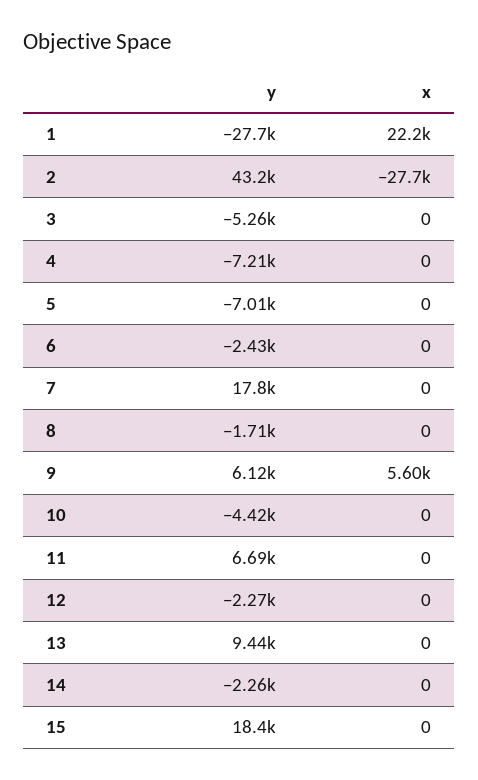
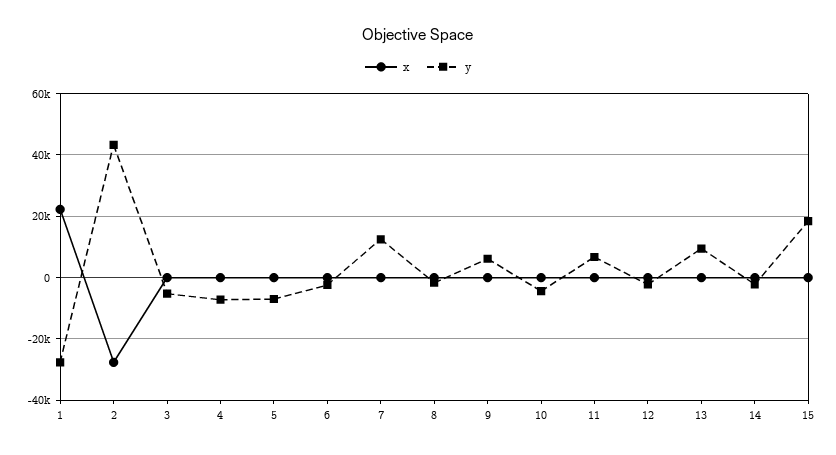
  {
    "y": {
      "1": -27700,
      "2": 43200,
      "3": -5260,
      "4": -7210,
      "5": -7010,
      "6": -2430,
-     "7": 17800,
+     "7": 12000,
      "8": -1710,
      "9": 6120,
      "10": -4420,
      "11": 6690,
      "12": -2270,
      "13": 9440,
      "14": -2260,
      "15": 18400
    },
    "x": {
      "1": 22200,
      "2": -27700,
      "3": 0,
      "4": 0,
      "5": 0,
      "6": 0,
      "7": 0,
      "8": 0,
-     "9": 5600,
+     "9": 0,
      "10": 0,
      "11": 0,
      "12": 0,
      "13": 0,
      "14": 0,
      "15": 0
    }
  }

